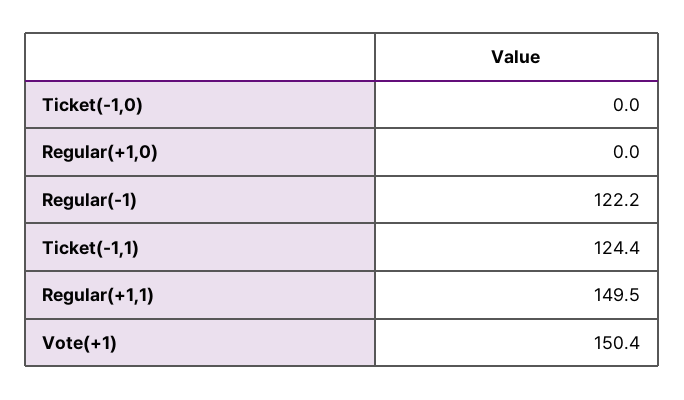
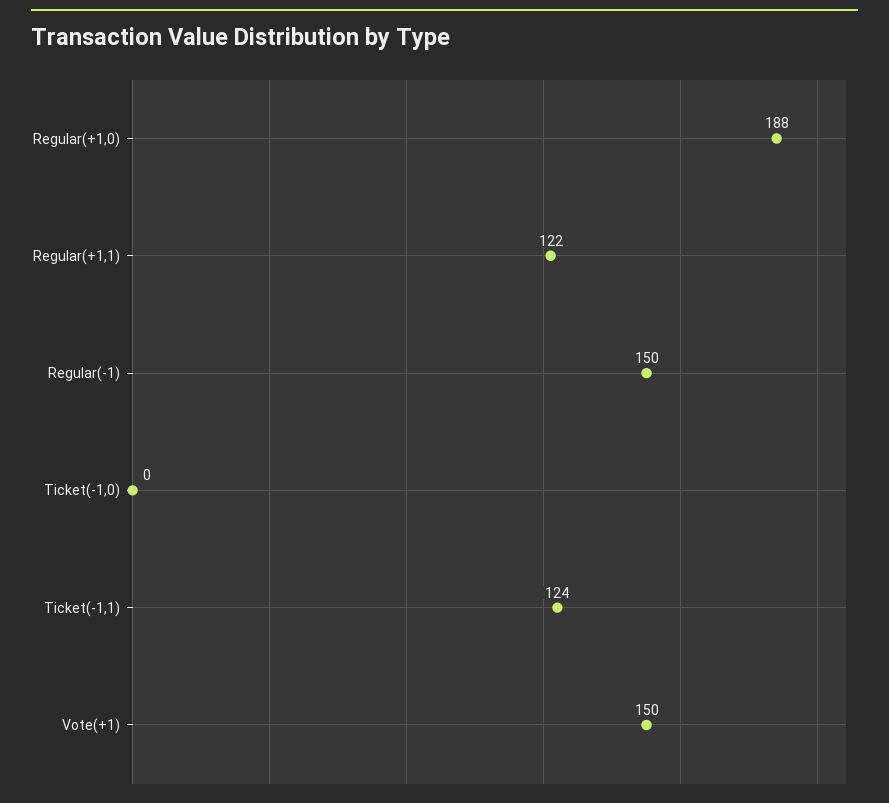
  {
    "Ticket(-1,0)": 0,
-   "Regular(+1,0)": 0,
+   "Regular(+1,0)": 188,
-   "Regular(-1)": 122.2,
+   "Regular(-1)": 150,
    "Ticket(-1,1)": 124.4,
-   "Regular(+1,1)": 149.5,
+   "Regular(+1,1)": 122,
    "Vote(+1)": 150.4
  }

